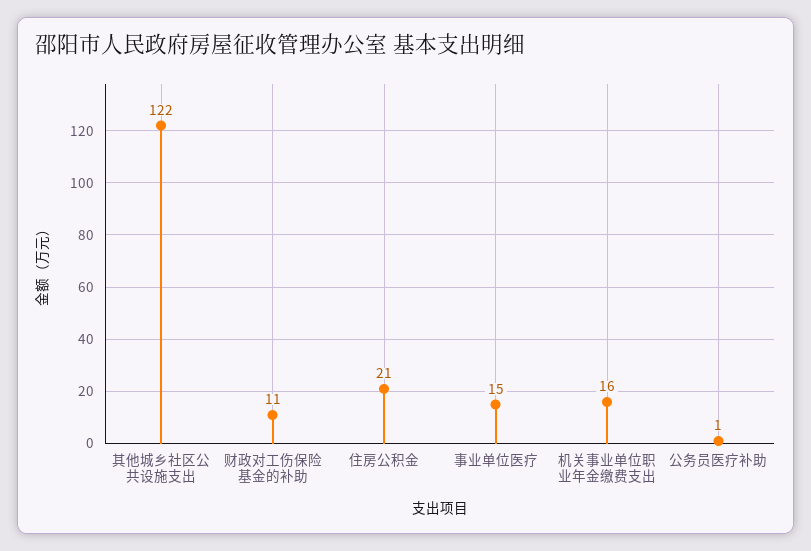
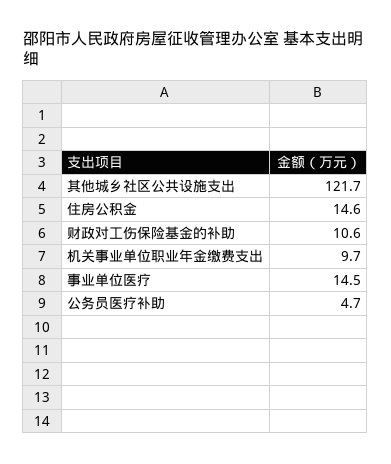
  {
    "其他城乡社区公共设施支出": 121.7,
    "财政对工伤保险基金的补助": 10.6,
-   "住房公积金": 21,
+   "住房公积金": 14.6,
    "事业单位医疗": 14.5,
-   "机关事业单位职业年金缴费支出": 16,
+   "机关事业单位职业年金缴费支出": 9.7,
-   "公务员医疗补助": 1
+   "公务员医疗补助": 4.7
  }

